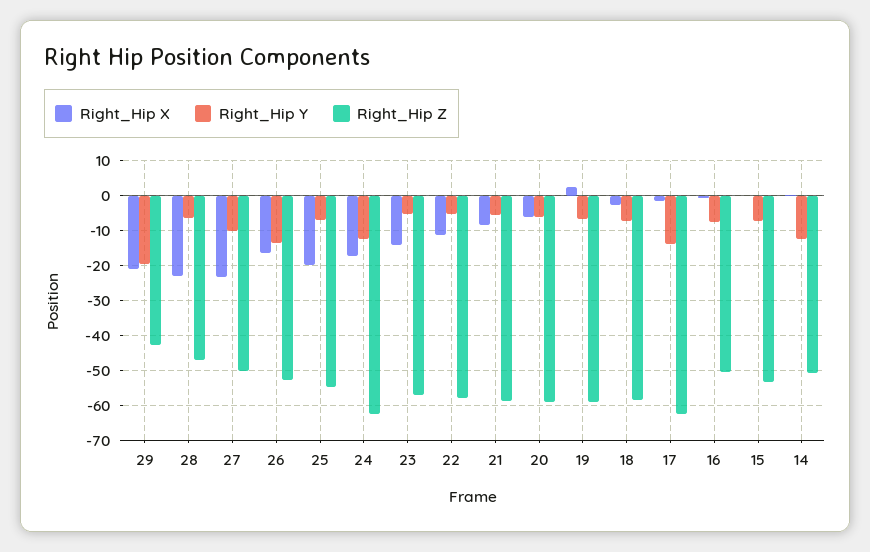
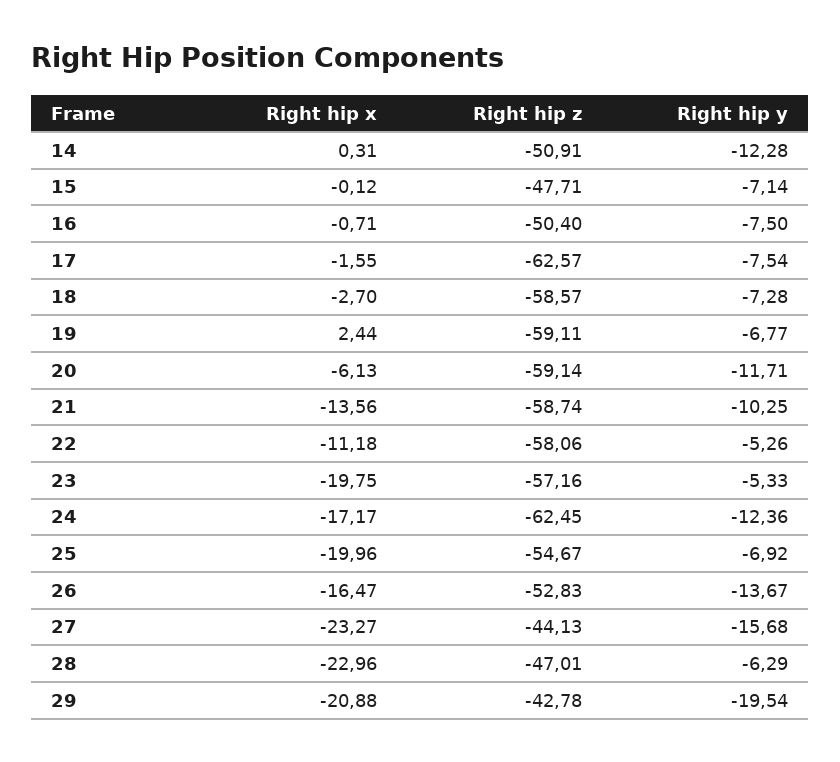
  {
    "Right_Hip X": {
      "29": -20.88,
      "28": -22.96,
      "27": -23.27,
      "26": -16.47,
      "25": -19.96,
      "24": -17.17,
-     "23": -14,
+     "23": -19.75,
      "22": -11.18,
-     "21": -8,
+     "21": -13.56,
      "20": -6.13,
      "19": 2.44,
      "18": -2.7,
      "17": -1.55,
      "16": -0.71,
      "15": -0.12,
      "14": 0.31
    },
    "Right_Hip Y": {
      "29": -19.54,
      "28": -6.29,
-     "27": -10,
+     "27": -15.68,
      "26": -13.67,
      "25": -6.92,
      "24": -12.36,
      "23": -5.33,
      "22": -5.26,
-     "21": -6,
+     "21": -10.25,
-     "20": -6,
+     "20": -11.71,
      "19": -6.77,
      "18": -7.28,
-     "17": -14,
+     "17": -7.54,
      "16": -7.5,
      "15": -7.14,
      "14": -12.28
    },
    "Right_Hip Z": {
      "29": -42.78,
      "28": -47.01,
-     "27": -50,
+     "27": -44.13,
      "26": -52.83,
      "25": -54.67,
      "24": -62.45,
      "23": -57.16,
      "22": -58.06,
      "21": -58.74,
      "20": -59.14,
      "19": -59.11,
      "18": -58.57,
      "17": -62.57,
      "16": -50.4,
-     "15": -54,
+     "15": -47.71,
      "14": -50.91
    }
  }

